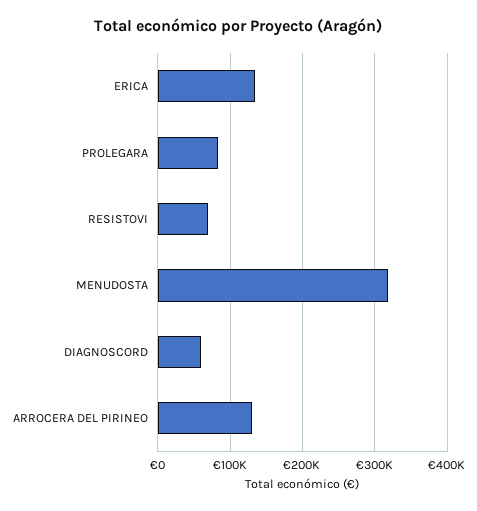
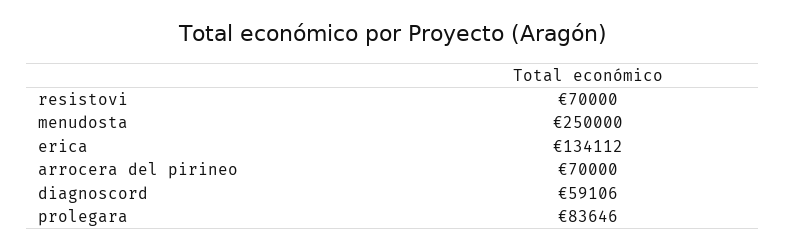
  {
    "ERICA": 134112,
    "PROLEGARA": 83646,
    "RESISTOVI": 70000,
-   "MENUDOSTA": 320000,
+   "MENUDOSTA": 250000,
    "DIAGNOSCORD": 59106,
-   "ARROCERA DEL PIRINEO": 130000
+   "ARROCERA DEL PIRINEO": 70000
  }

